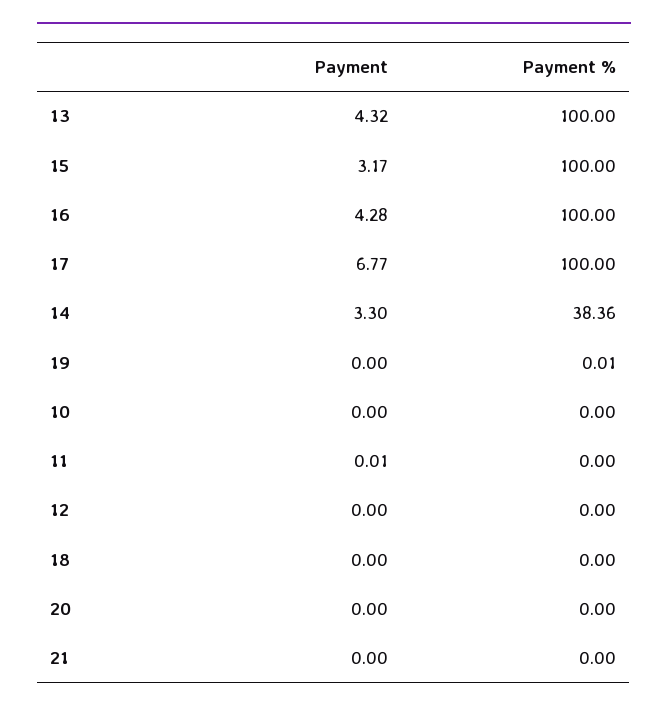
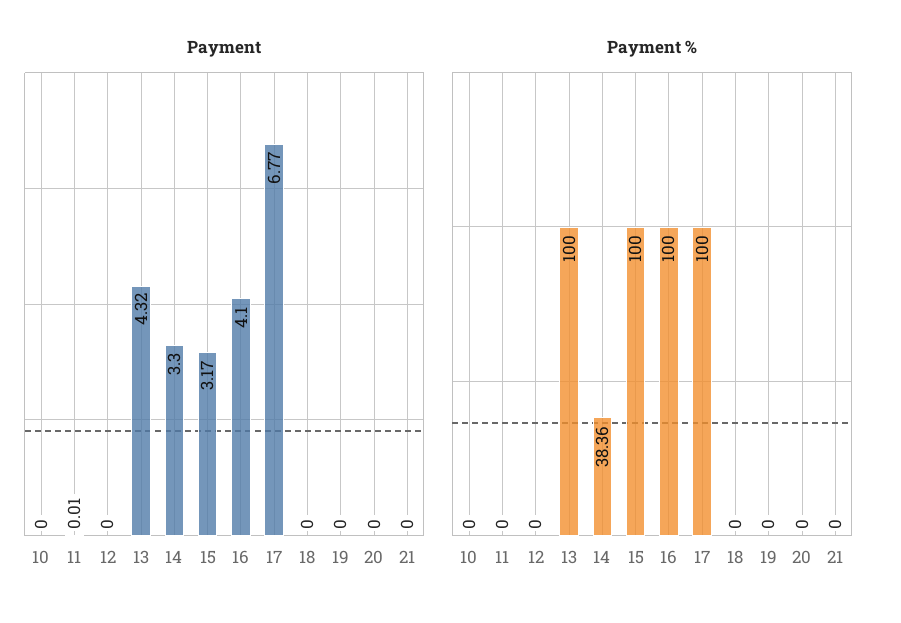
  {
    "Payment": {
      "13": 4.32,
      "15": 3.17,
-     "16": 4.28,
+     "16": 4.1,
      "17": 6.77,
      "14": 3.3,
      "19": 0,
      "10": 0,
      "11": 0.01,
      "12": 0,
      "18": 0,
      "20": 0,
      "21": 0
    },
    "Payment %": {
      "13": 100,
      "15": 100,
      "16": 100,
      "17": 100,
      "14": 38.36,
-     "19": 0.01,
+     "19": 0,
      "10": 0,
      "11": 0,
      "12": 0,
      "18": 0,
      "20": 0,
      "21": 0
    }
  }

